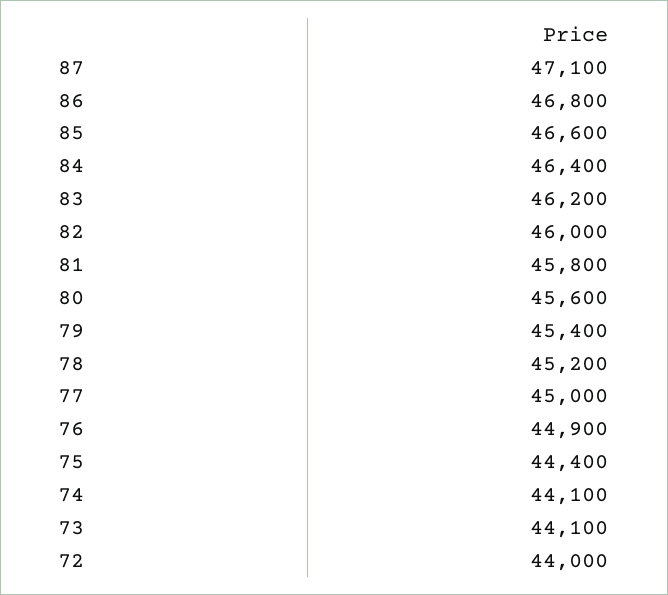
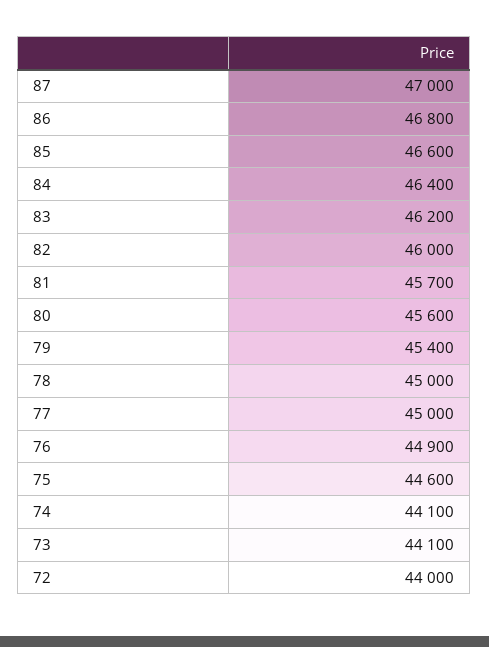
  {
-   "87": 47100,
+   "87": 47000,
    "86": 46800,
    "85": 46600,
    "84": 46400,
    "83": 46200,
    "82": 46000,
-   "81": 45800,
+   "81": 45700,
    "80": 45600,
    "79": 45400,
-   "78": 45200,
+   "78": 45000,
    "77": 45000,
    "76": 44900,
-   "75": 44400,
+   "75": 44600,
    "74": 44100,
    "73": 44100,
    "72": 44000
  }

